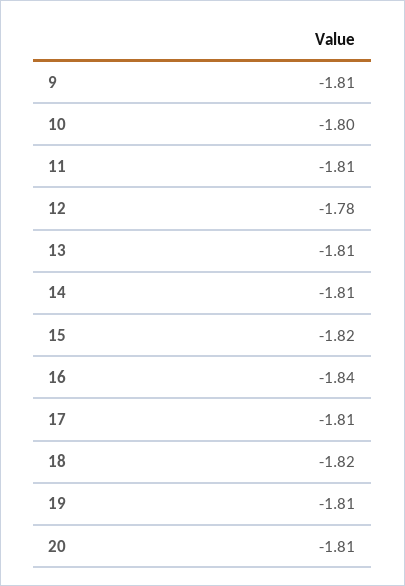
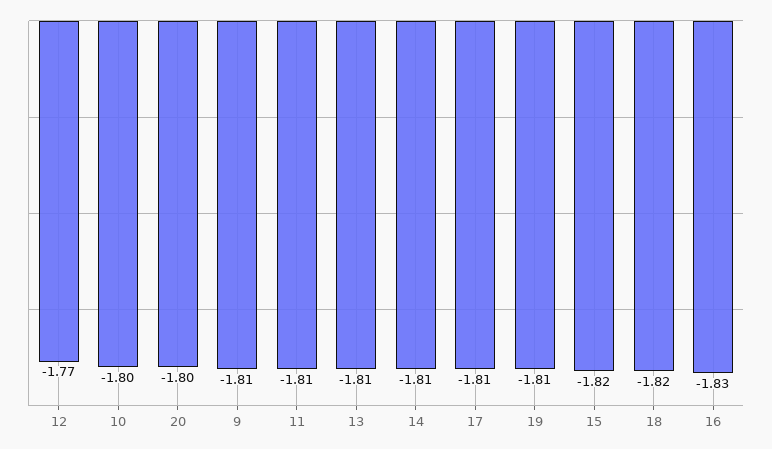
  {
    "9": -1.81,
    "10": -1.8,
    "11": -1.81,
-   "12": -1.78,
+   "12": -1.77,
    "13": -1.81,
    "14": -1.81,
    "15": -1.82,
-   "16": -1.84,
+   "16": -1.83,
    "17": -1.81,
    "18": -1.82,
    "19": -1.81,
-   "20": -1.81
+   "20": -1.8
  }

